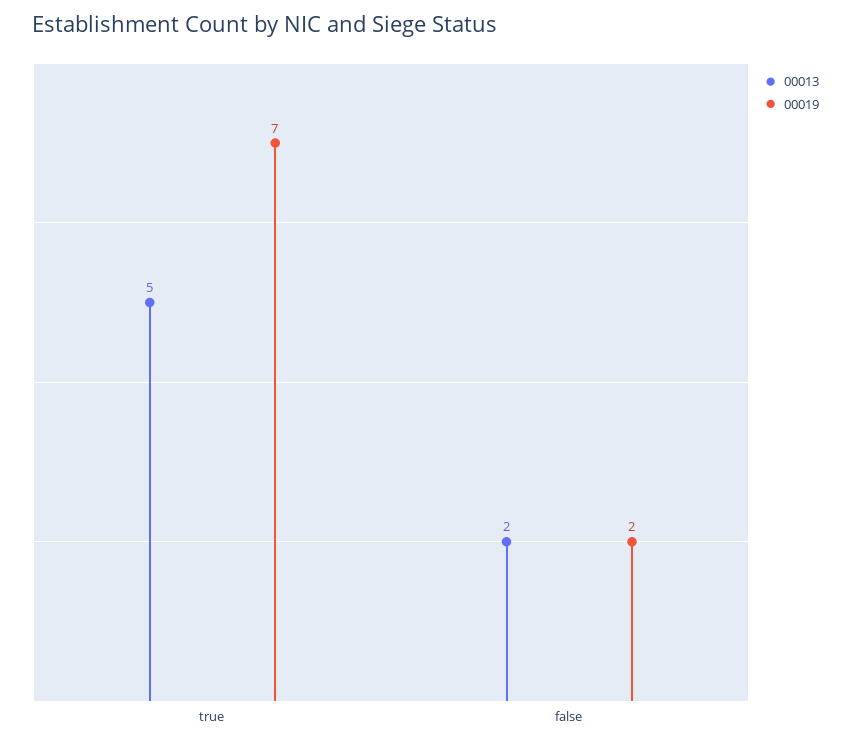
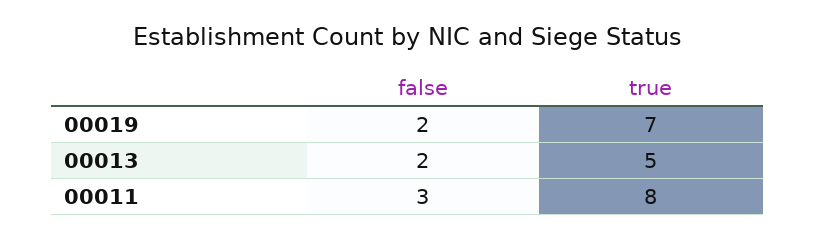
  {
    "00013": {
      "true": 5,
      "false": 2
    },
    "00019": {
      "true": 7,
      "false": 2
-   }
+   },
+   "00011": {
+     "false": 3,
+     "true": 8
+   }
  }

